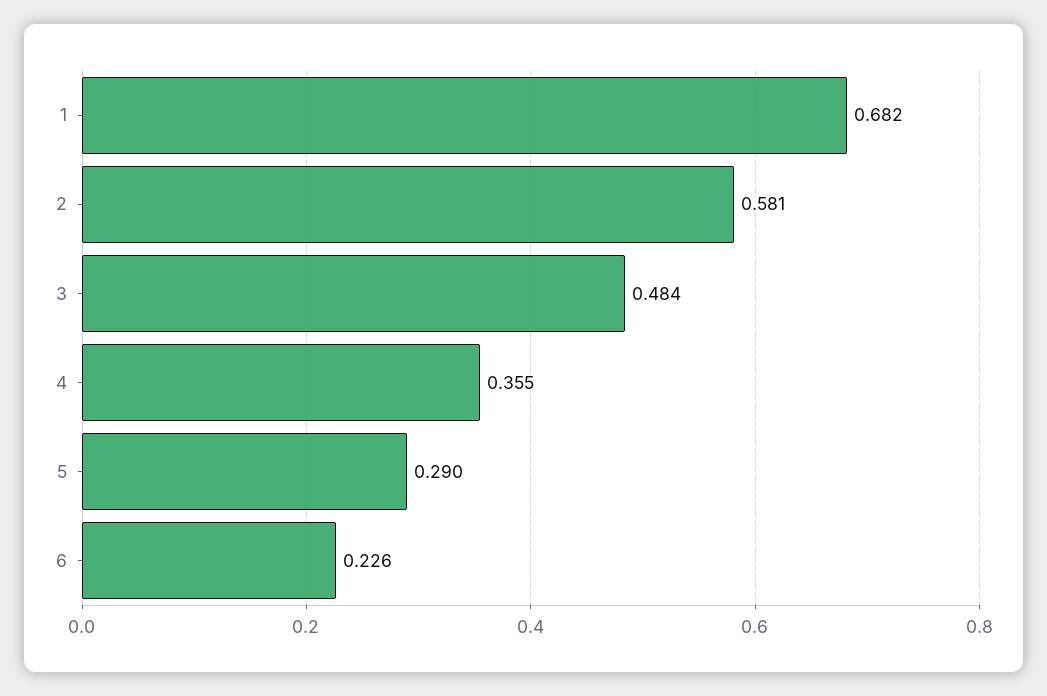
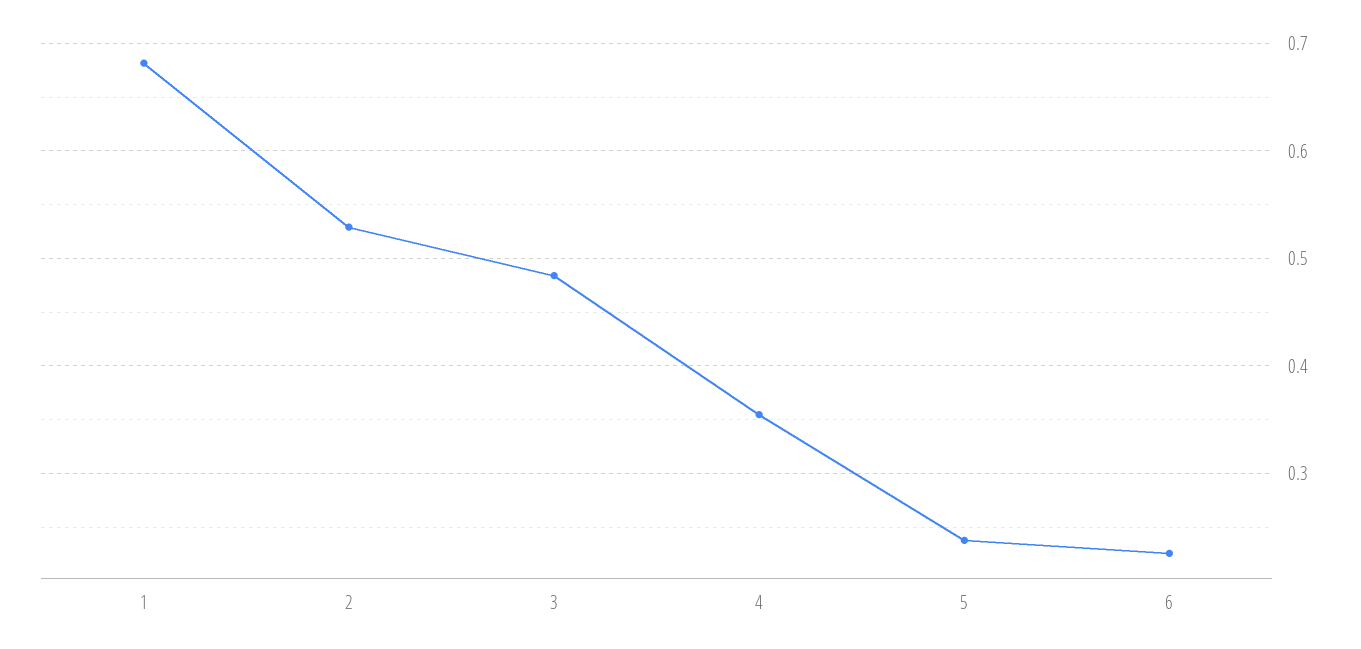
  {
    "1": 0.682,
-   "2": 0.581,
+   "2": 0.53,
    "3": 0.484,
    "4": 0.355,
-   "5": 0.29,
+   "5": 0.24,
    "6": 0.226
  }

